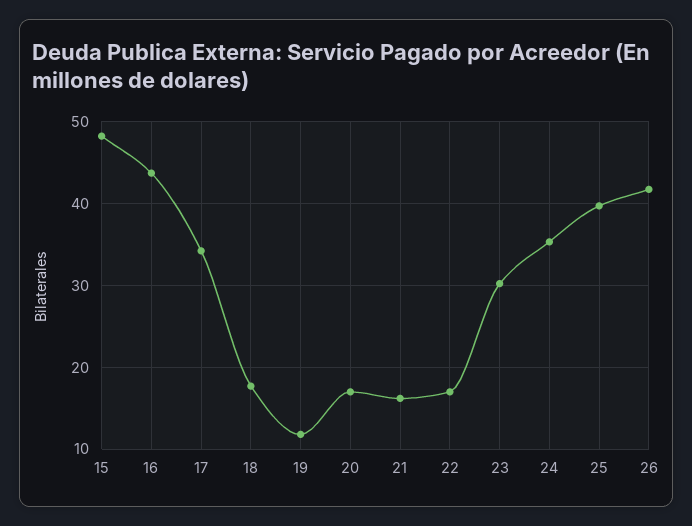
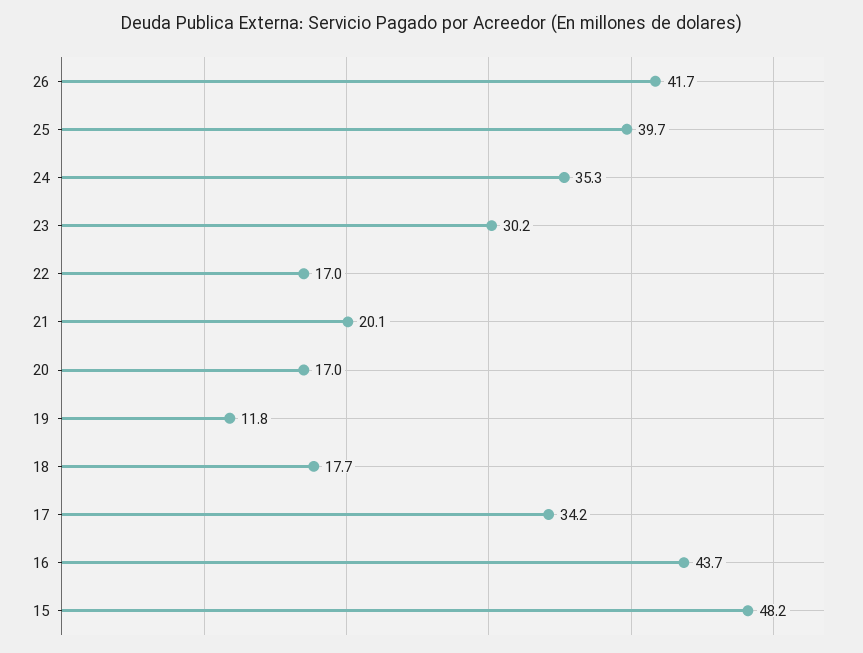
  {
    "15": 48.2,
    "16": 43.7,
    "17": 34.2,
    "18": 17.7,
    "19": 11.8,
    "20": 17,
-   "21": 16,
+   "21": 20.1,
    "22": 17,
    "23": 30.2,
    "24": 35.3,
    "25": 39.7,
    "26": 41.7
  }

